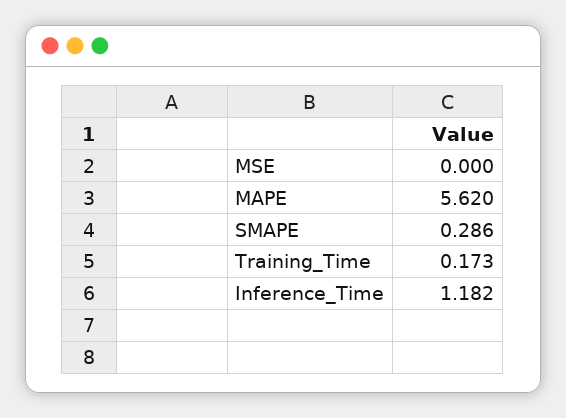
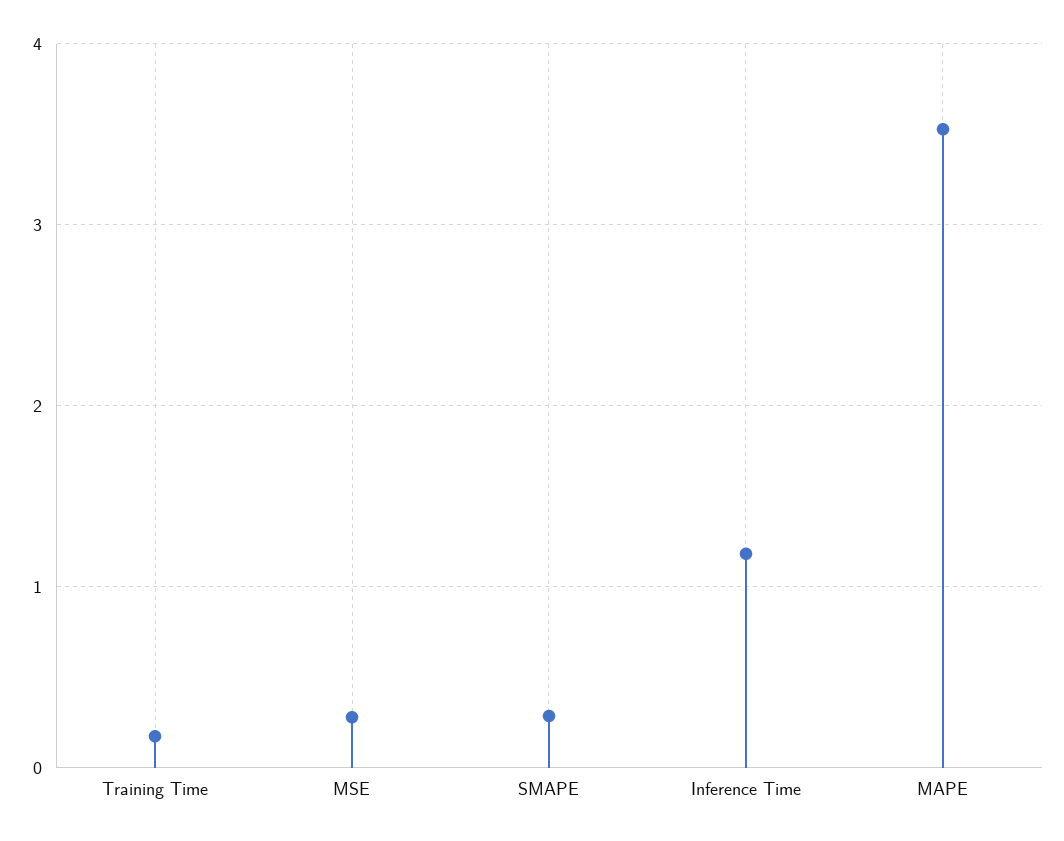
  {
-   "MSE": 0,
+   "MSE": 0.3,
-   "MAPE": 5.62,
+   "MAPE": 3.5,
    "SMAPE": 0.286,
    "Training_Time": 0.173,
    "Inference_Time": 1.182
  }

